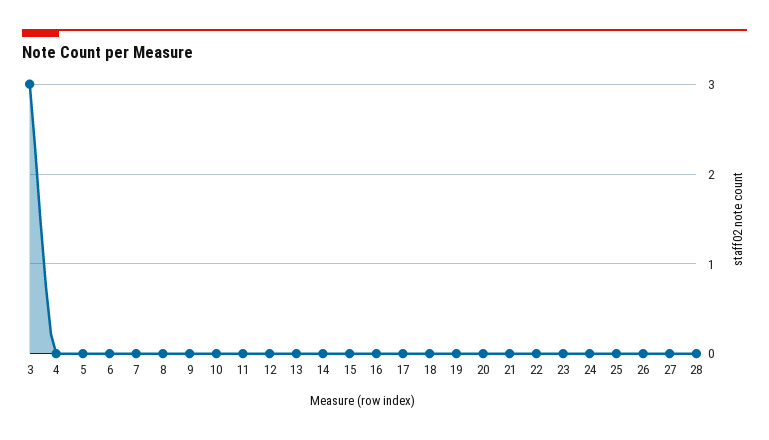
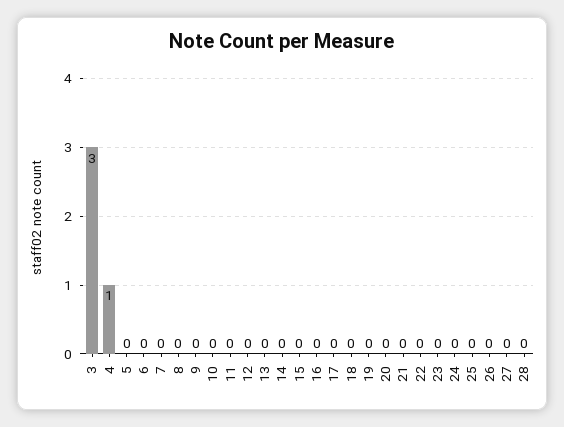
  {
    "3": 3,
-   "4": 0,
+   "4": 1,
    "5": 0,
    "6": 0,
    "7": 0,
    "8": 0,
    "9": 0,
    "10": 0,
    "11": 0,
    "12": 0,
    "13": 0,
    "14": 0,
    "15": 0,
    "16": 0,
    "17": 0,
    "18": 0,
    "19": 0,
    "20": 0,
    "21": 0,
    "22": 0,
    "23": 0,
    "24": 0,
    "25": 0,
    "26": 0,
    "27": 0,
    "28": 0
  }

